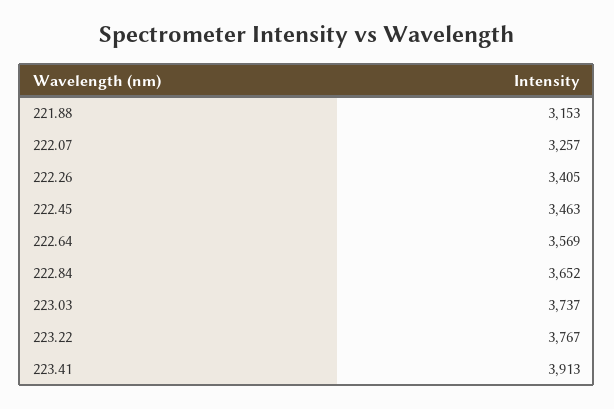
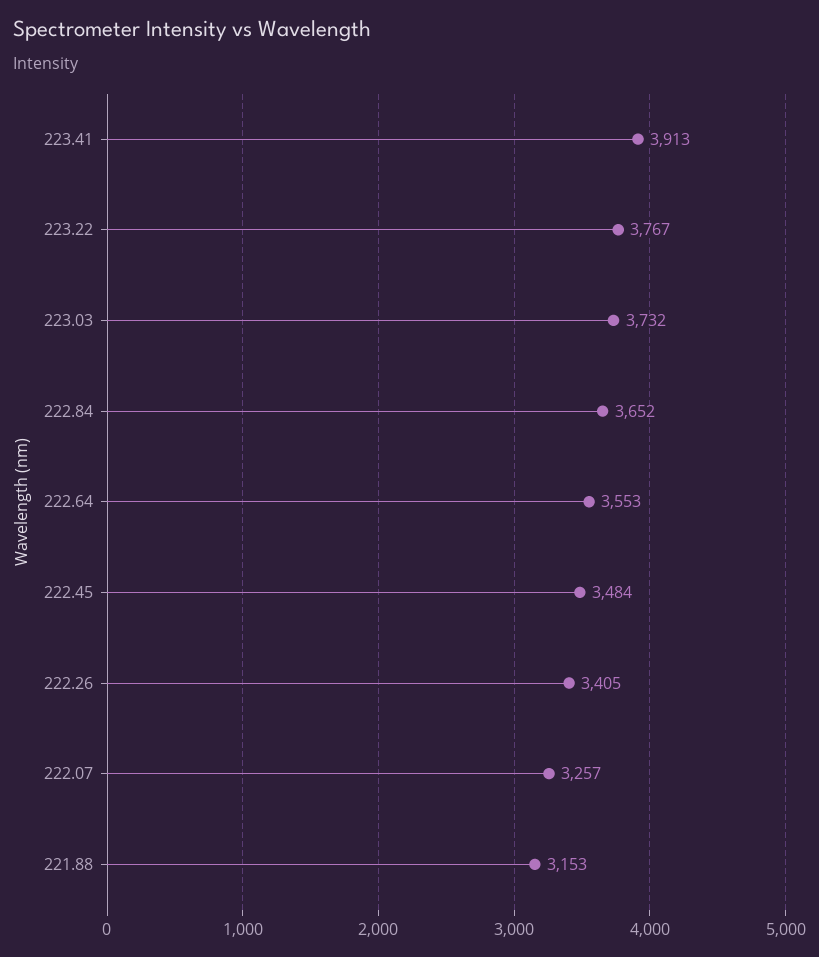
  {
    "221.88": 3153,
    "222.07": 3257,
    "222.26": 3405,
-   "222.45": 3463,
+   "222.45": 3484,
-   "222.64": 3569,
+   "222.64": 3553,
    "222.84": 3652,
-   "223.03": 3737,
+   "223.03": 3732,
    "223.22": 3767,
    "223.41": 3913
  }

